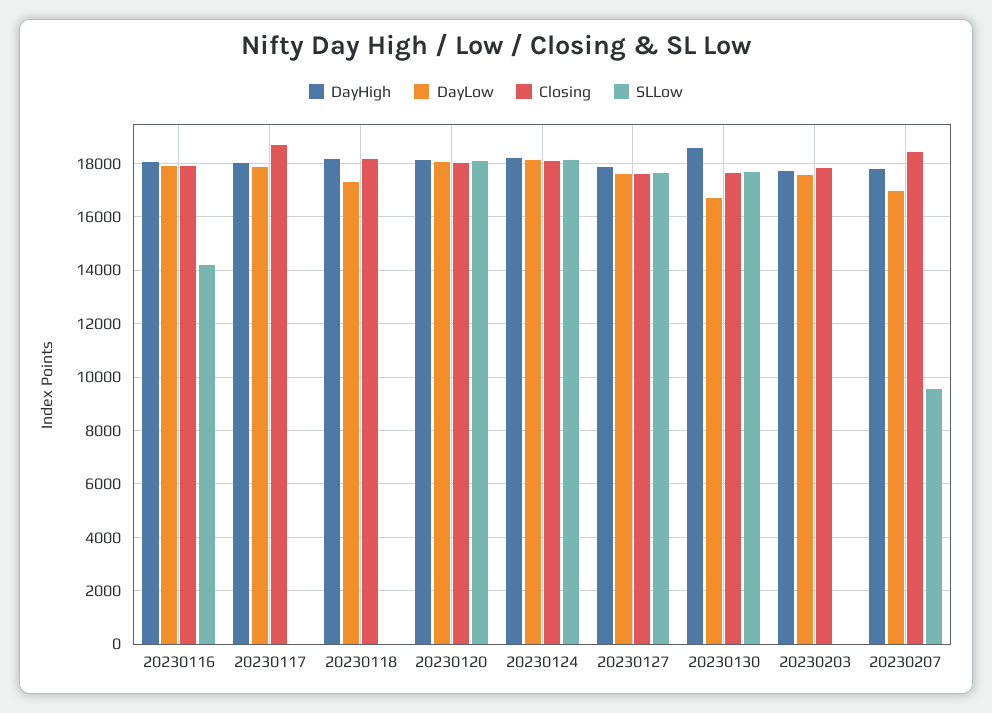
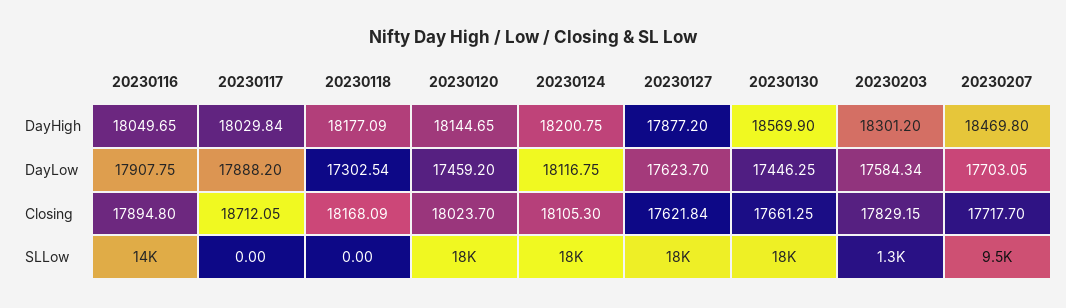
  {
    "DayHigh": {
      "20230116": 18049.65,
      "20230117": 18029.84,
      "20230118": 18177.09,
      "20230120": 18144.65,
      "20230124": 18200.75,
      "20230127": 17877.2,
      "20230130": 18569.9,
-     "20230203": 17750,
+     "20230203": 18301.2,
-     "20230207": 17750
+     "20230207": 18469.8
    },
    "DayLow": {
      "20230116": 17907.75,
      "20230117": 17888.2,
      "20230118": 17302.54,
-     "20230120": 18000,
+     "20230120": 17459.2,
      "20230124": 18116.75,
      "20230127": 17623.7,
-     "20230130": 16750,
+     "20230130": 17446.25,
      "20230203": 17584.34,
-     "20230207": 17000
+     "20230207": 17703.05
    },
    "Closing": {
      "20230116": 17894.8,
      "20230117": 18712.05,
      "20230118": 18168.09,
      "20230120": 18023.7,
      "20230124": 18105.3,
      "20230127": 17621.84,
      "20230130": 17661.25,
      "20230203": 17829.15,
-     "20230207": 18500
+     "20230207": 17717.7
    },
    "SLLow": {
      "20230116": 14000,
      "20230117": 0,
      "20230118": 0,
      "20230120": 18000,
      "20230124": 18000,
      "20230127": 18000,
      "20230130": 18000,
-     "20230203": 0,
+     "20230203": 1300,
      "20230207": 9500
    }
  }

